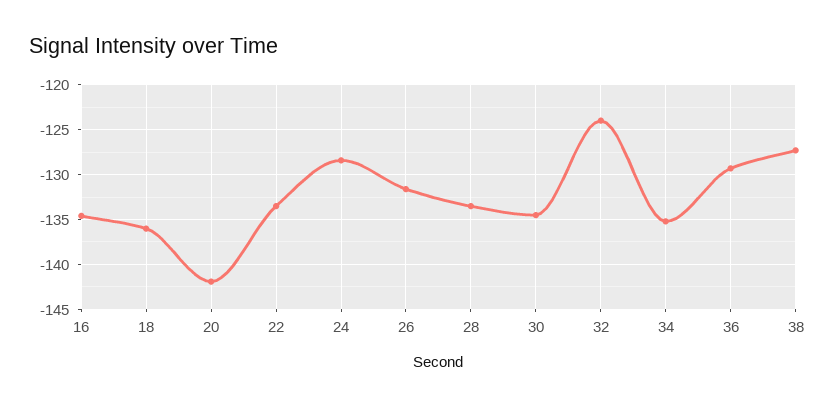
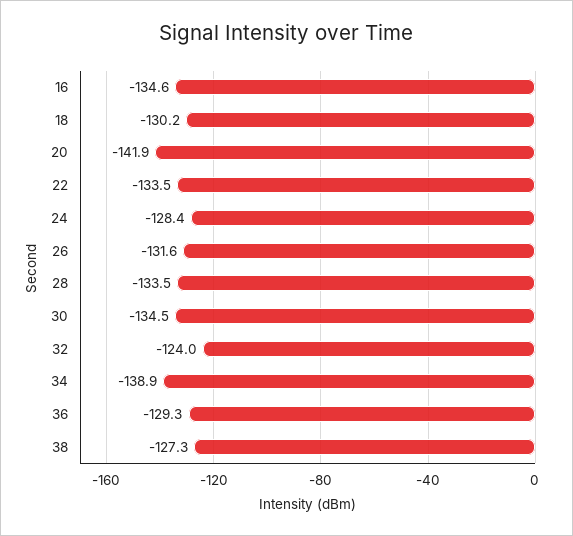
  {
    "16": -134.6,
-   "18": -136,
+   "18": -130.2,
    "20": -141.9,
    "22": -133.5,
    "24": -128.4,
    "26": -131.6,
    "28": -133.5,
    "30": -134.5,
    "32": -124,
-   "34": -135,
+   "34": -138.9,
    "36": -129.3,
    "38": -127.3
  }

